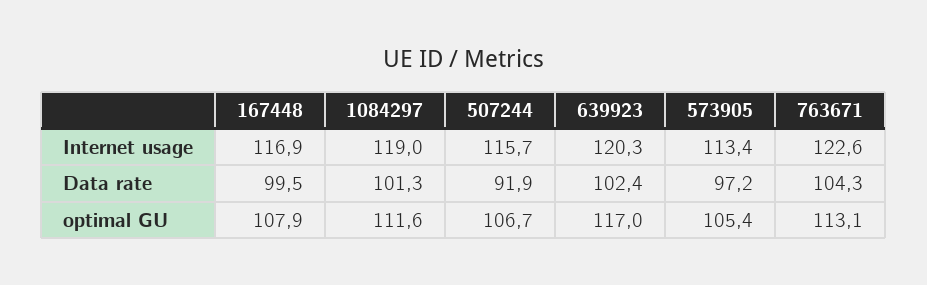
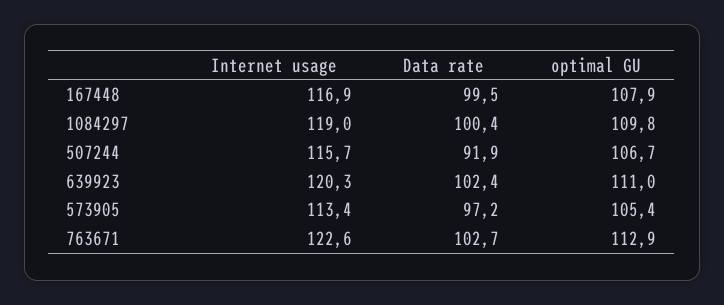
  {
    "167448": {
      "Internet usage": 116.9,
      "Data rate": 99.5,
      "optimal GU": 107.9
    },
    "1084297": {
      "Internet usage": 119,
-     "Data rate": 101.3,
+     "Data rate": 100.4,
-     "optimal GU": 111.6
+     "optimal GU": 109.8
    },
    "507244": {
      "Internet usage": 115.7,
      "Data rate": 91.9,
      "optimal GU": 106.7
    },
    "639923": {
      "Internet usage": 120.3,
      "Data rate": 102.4,
-     "optimal GU": 117
+     "optimal GU": 111
    },
    "573905": {
      "Internet usage": 113.4,
      "Data rate": 97.2,
      "optimal GU": 105.4
    },
    "763671": {
      "Internet usage": 122.6,
-     "Data rate": 104.3,
+     "Data rate": 102.7,
-     "optimal GU": 113.1
+     "optimal GU": 112.9
    }
  }

